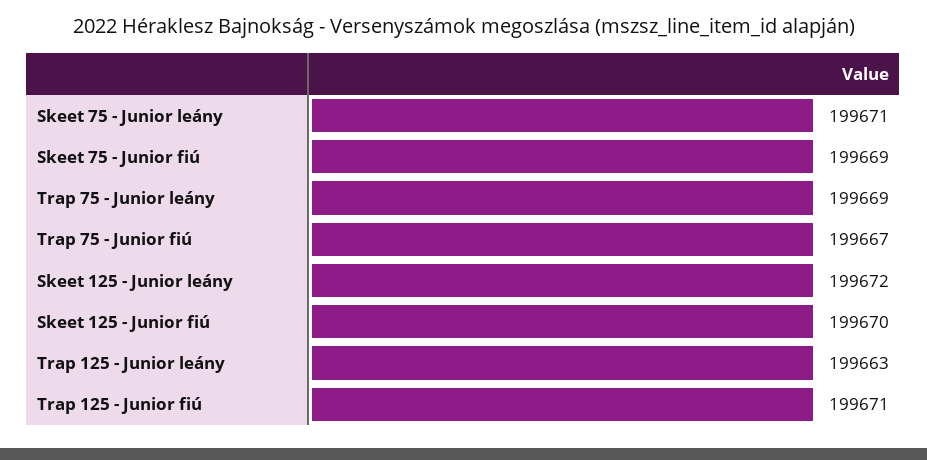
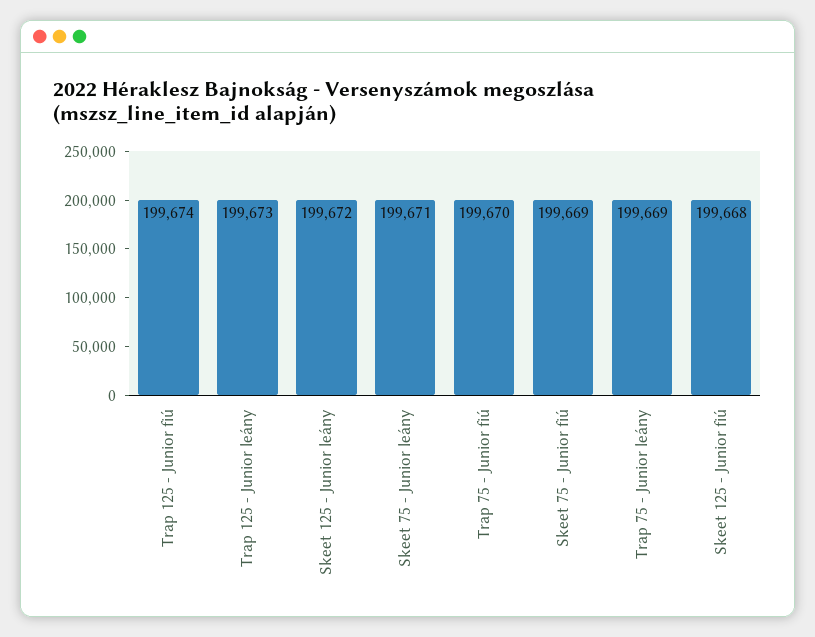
  {
    "Skeet 75 - Junior leány": 199671,
    "Skeet 75 - Junior fiú": 199669,
    "Trap 75 - Junior leány": 199669,
-   "Trap 75 - Junior fiú": 199667,
+   "Trap 75 - Junior fiú": 199670,
    "Skeet 125 - Junior leány": 199672,
-   "Skeet 125 - Junior fiú": 199670,
+   "Skeet 125 - Junior fiú": 199668,
-   "Trap 125 - Junior leány": 199663,
+   "Trap 125 - Junior leány": 199673,
-   "Trap 125 - Junior fiú": 199671
+   "Trap 125 - Junior fiú": 199674
  }

